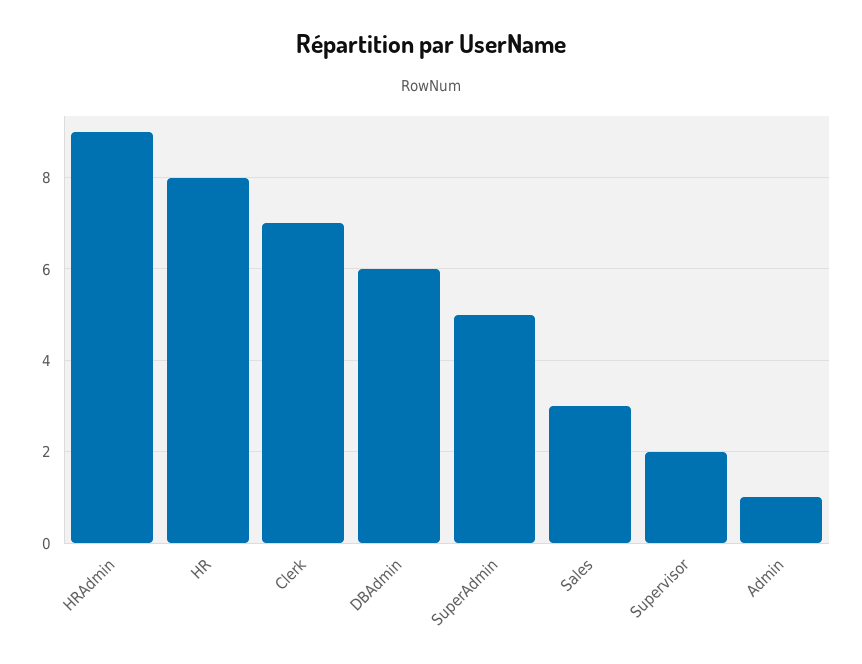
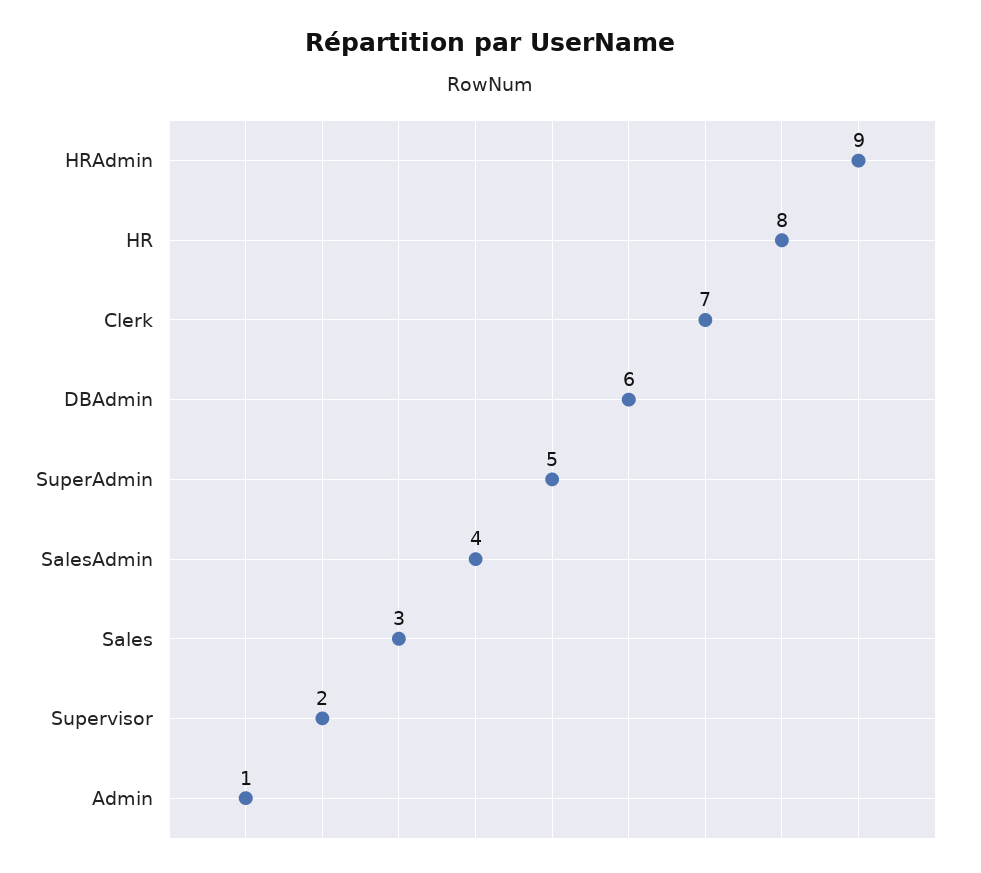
  {
    "HRAdmin": 9,
    "HR": 8,
    "Clerk": 7,
    "DBAdmin": 6,
    "SuperAdmin": 5,
    "Sales": 3,
    "Supervisor": 2,
-   "Admin": 1
+   "Admin": 1,
+   "SalesAdmin": 4
  }

